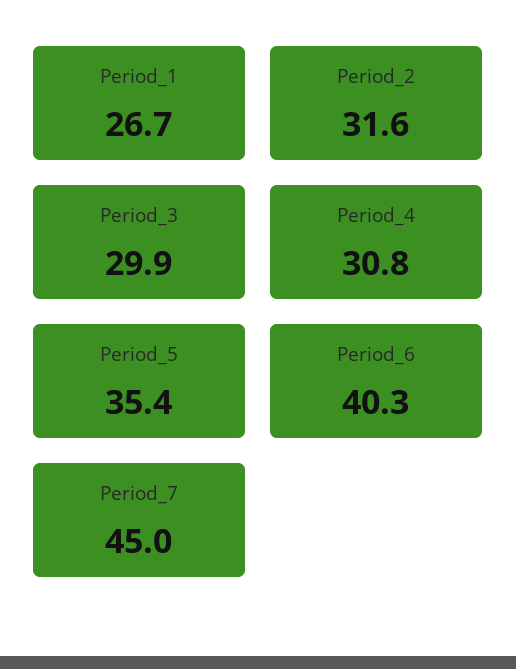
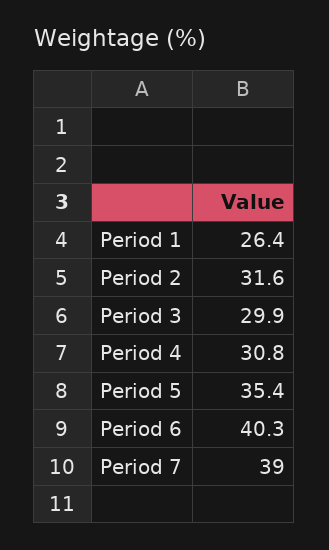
  {
-   "Period_1": 26.7,
+   "Period_1": 26.4,
    "Period_2": 31.6,
    "Period_3": 29.9,
    "Period_4": 30.8,
    "Period_5": 35.4,
    "Period_6": 40.3,
-   "Period_7": 45
+   "Period_7": 39
  }

